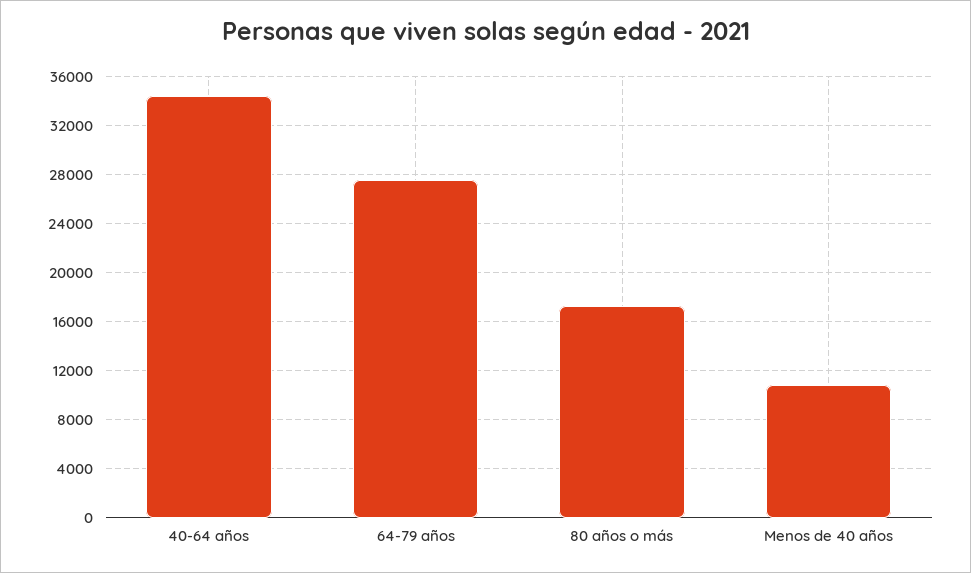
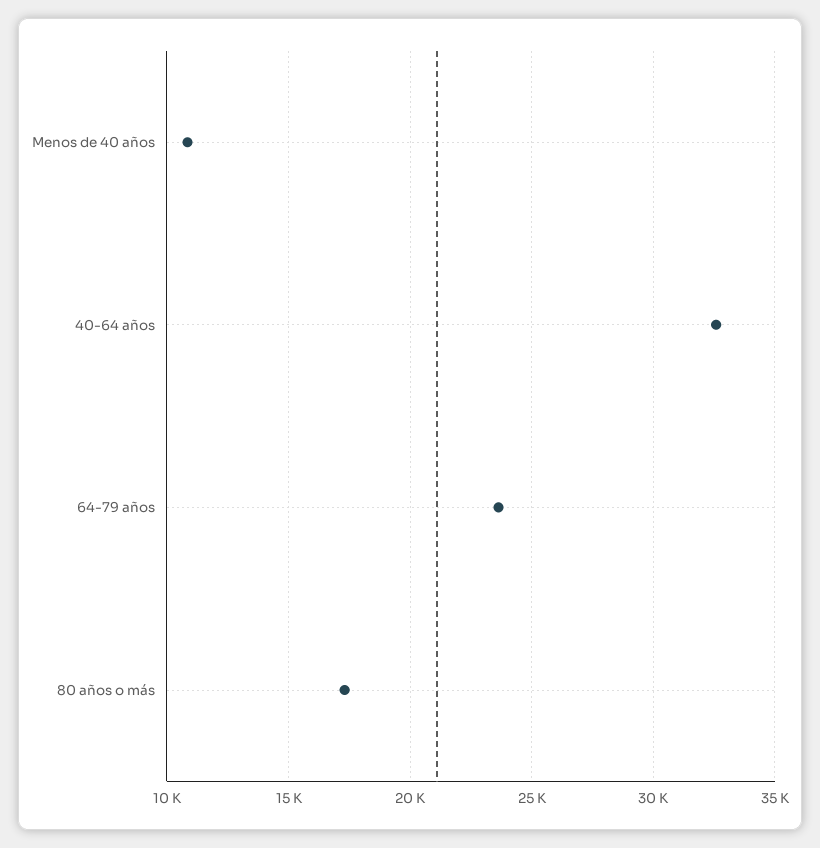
  {
-   "40-64 años": 34500,
+   "40-64 años": 32500,
-   "64-79 años": 27500,
+   "64-79 años": 23500,
    "80 años o más": 17500,
    "Menos de 40 años": 11000
  }

